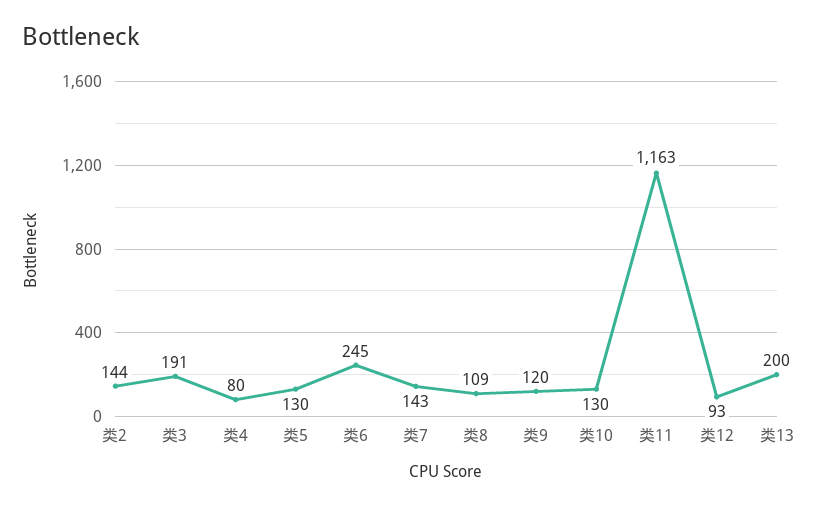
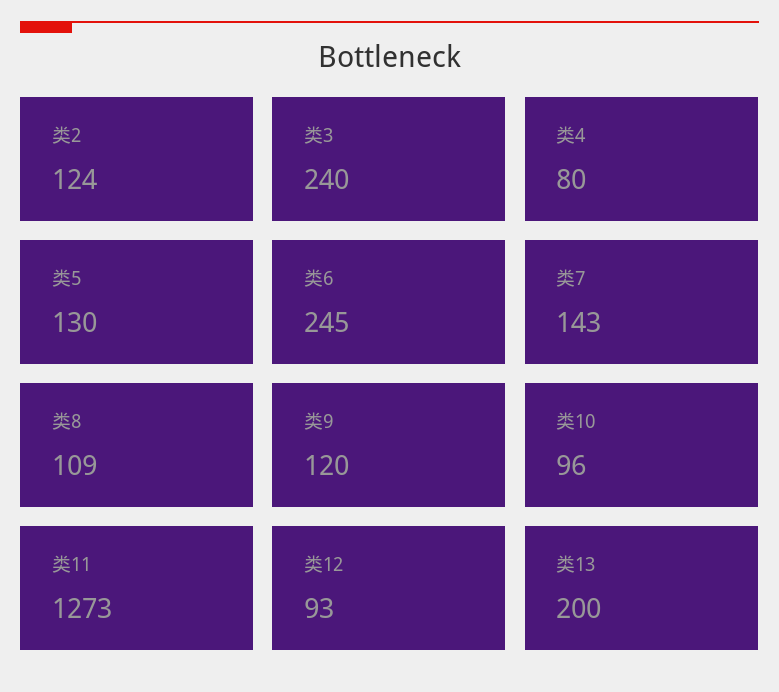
  {
-   "类2": 144,
+   "类2": 124,
-   "类3": 191,
+   "类3": 240,
    "类4": 80,
    "类5": 130,
    "类6": 245,
    "类7": 143,
    "类8": 109,
    "类9": 120,
-   "类10": 130,
+   "类10": 96,
-   "类11": 1163,
+   "类11": 1273,
    "类12": 93,
    "类13": 200
  }

